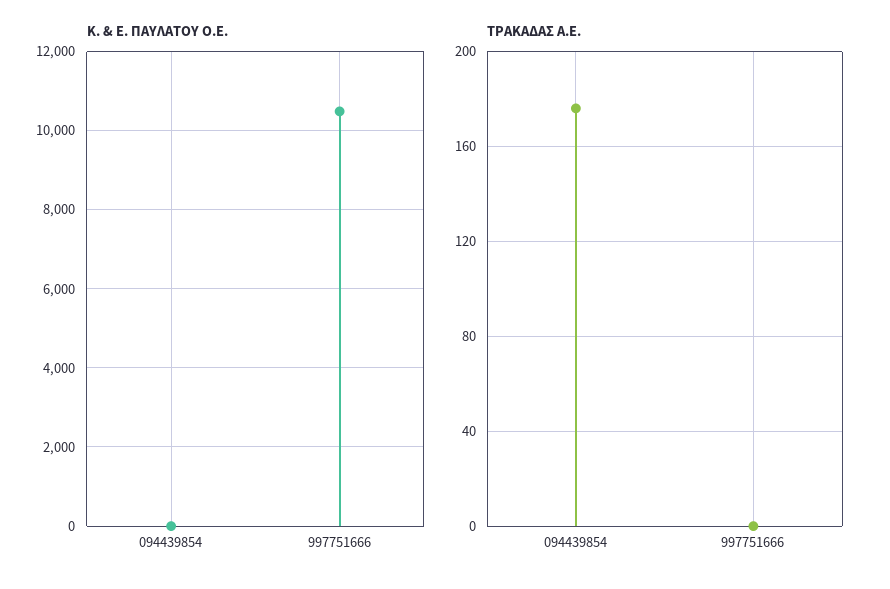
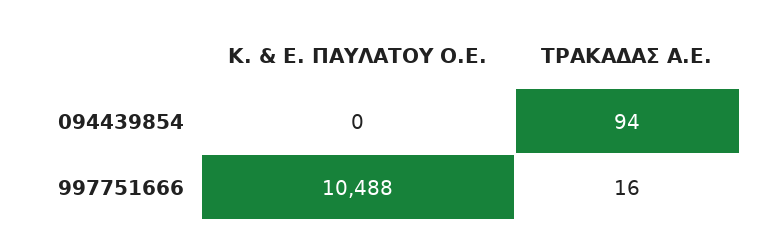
  {
    "K. & E. ΠΑΥΛΑΤΟΥ O.Ε.": {
      "094439854": 0,
      "997751666": 10488
    },
    "ΤΡΑΚΑΔΑΣ Α.Ε.": {
-     "094439854": 175,
+     "094439854": 94,
-     "997751666": 0
+     "997751666": 16
    }
  }

